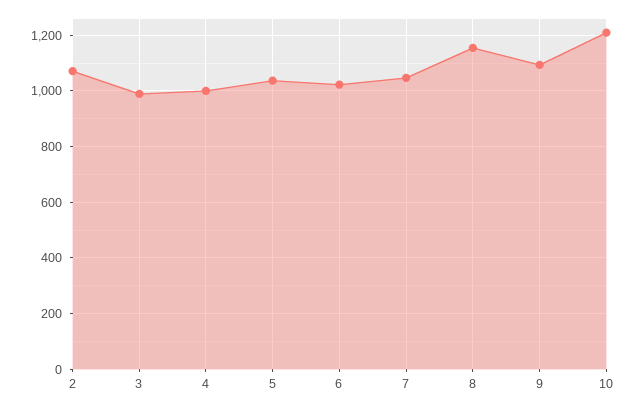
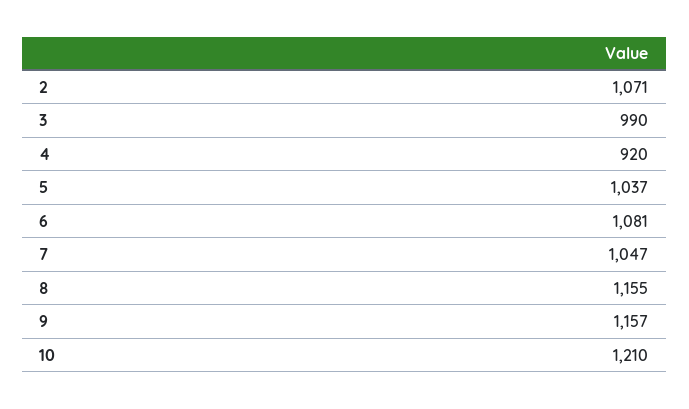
  {
    "2": 1071,
    "3": 990,
-   "4": 1000,
+   "4": 920,
    "5": 1037,
-   "6": 1025,
+   "6": 1081,
    "7": 1047,
    "8": 1155,
-   "9": 1100,
+   "9": 1157,
    "10": 1210
  }

